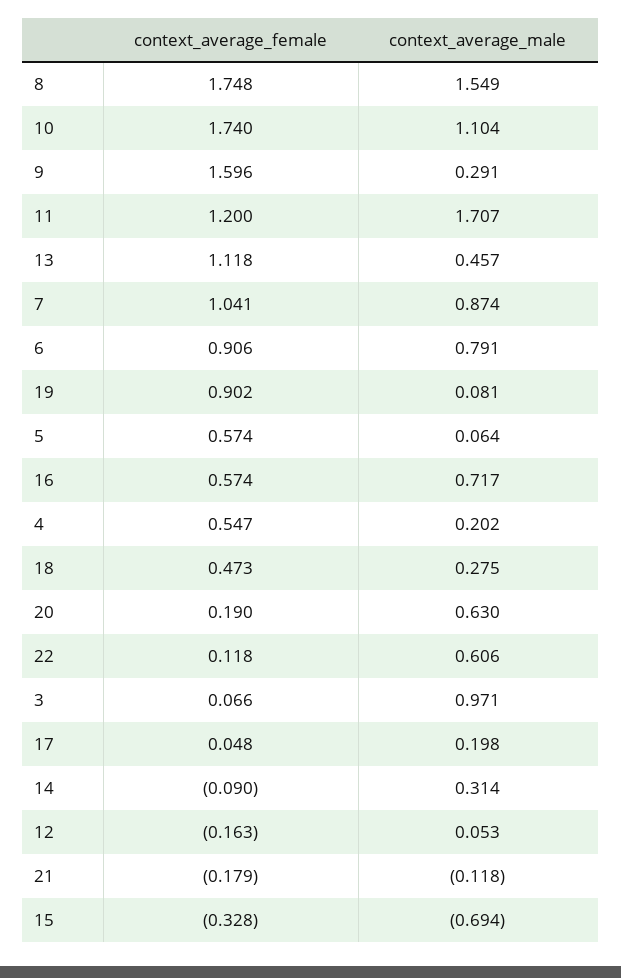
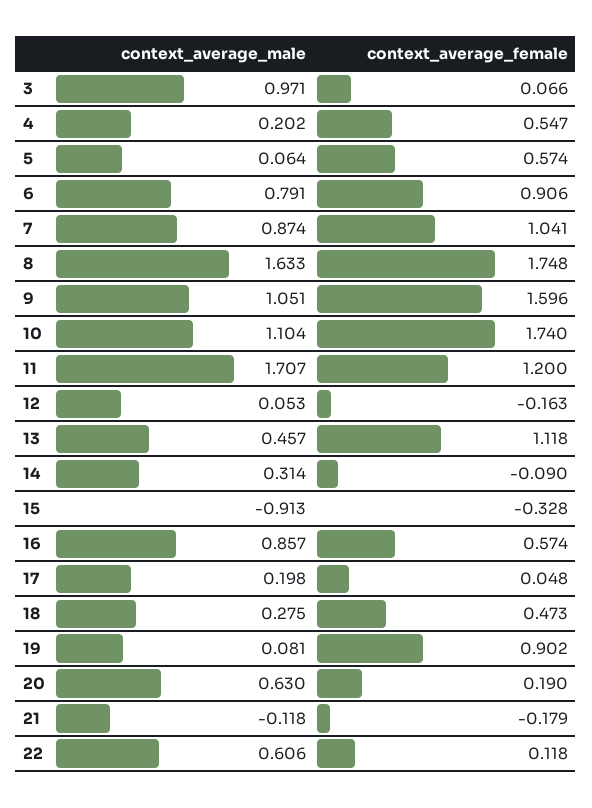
  {
    "context_average_female": {
      "8": 1.748,
      "10": 1.74,
      "9": 1.596,
      "11": 1.2,
      "13": 1.118,
      "7": 1.041,
      "6": 0.906,
      "19": 0.902,
      "5": 0.574,
      "16": 0.574,
      "4": 0.547,
      "18": 0.473,
      "20": 0.19,
      "22": 0.118,
      "3": 0.066,
      "17": 0.048,
      "14": -0.09,
      "12": -0.163,
      "21": -0.179,
      "15": -0.328
    },
    "context_average_male": {
-     "8": 1.549,
+     "8": 1.633,
      "10": 1.104,
-     "9": 0.291,
+     "9": 1.051,
      "11": 1.707,
      "13": 0.457,
      "7": 0.874,
      "6": 0.791,
      "19": 0.081,
      "5": 0.064,
-     "16": 0.717,
+     "16": 0.857,
      "4": 0.202,
      "18": 0.275,
      "20": 0.63,
      "22": 0.606,
      "3": 0.971,
      "17": 0.198,
      "14": 0.314,
      "12": 0.053,
      "21": -0.118,
-     "15": -0.694
+     "15": -0.913
    }
  }

